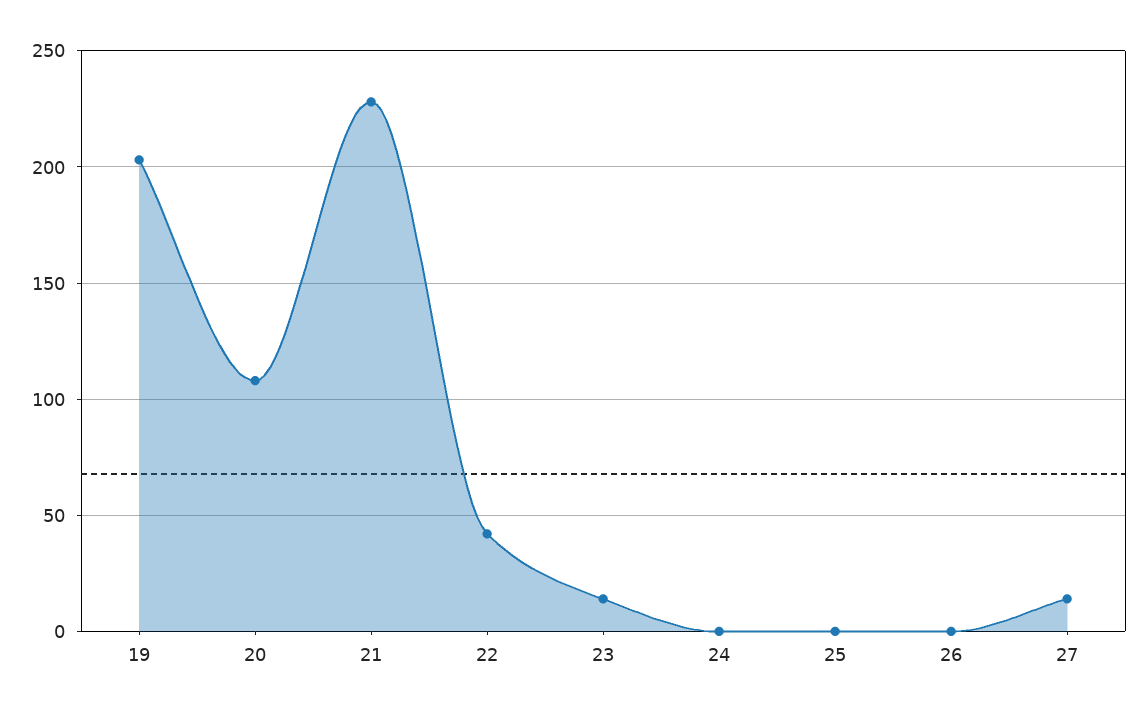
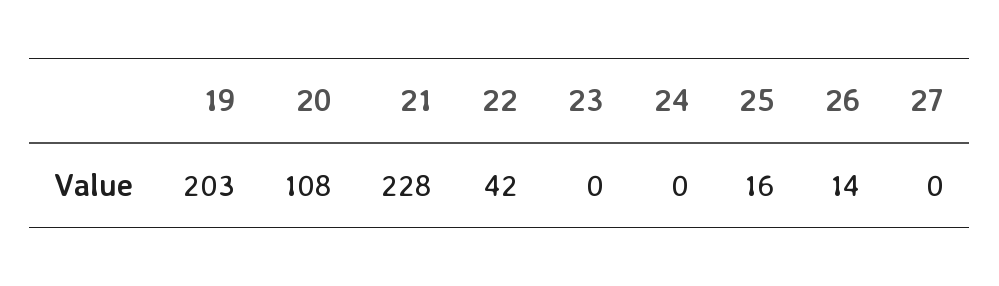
  {
    "19": 203,
    "20": 108,
    "21": 228,
    "22": 42,
-   "23": 15,
+   "23": 0,
    "24": 0,
-   "25": 0,
+   "25": 16,
-   "26": 0,
+   "26": 14,
-   "27": 15
+   "27": 0
  }

